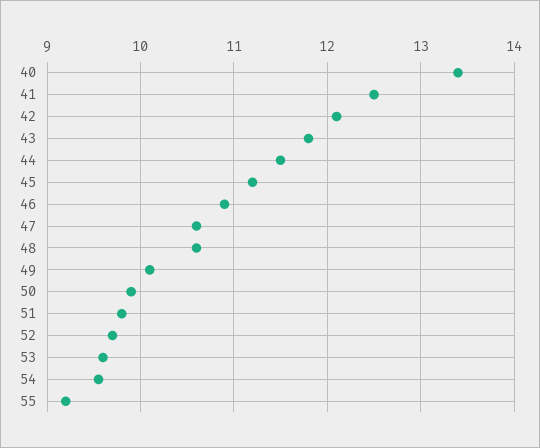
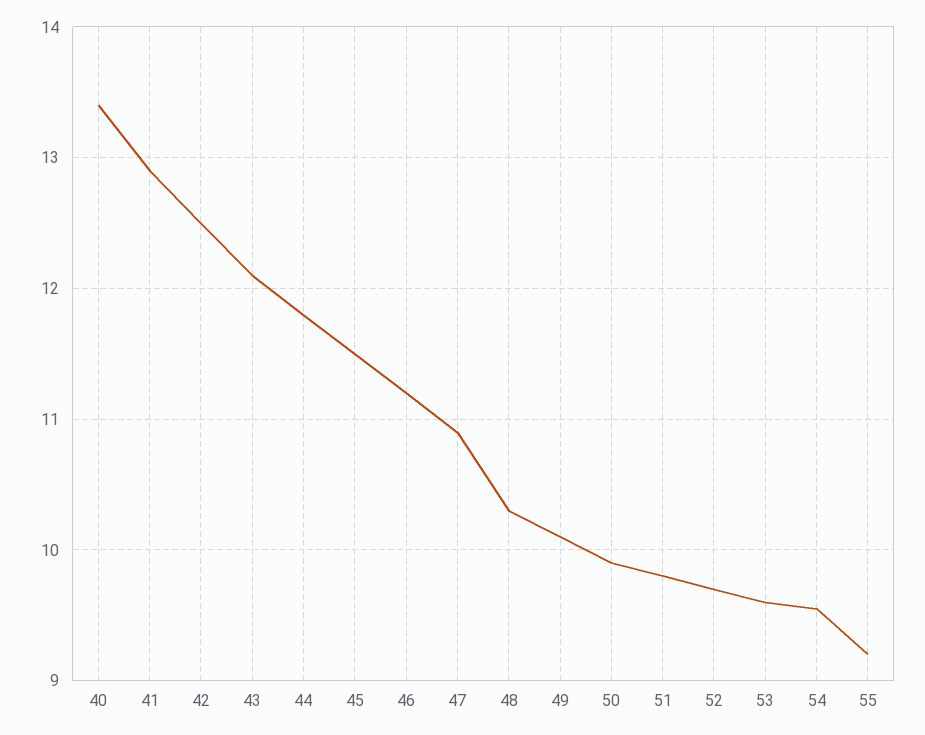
  {
    "40": 13.4,
-   "41": 12.5,
+   "41": 12.9,
-   "42": 12.1,
+   "42": 12.5,
-   "43": 11.8,
+   "43": 12.1,
-   "44": 11.5,
+   "44": 11.8,
-   "45": 11.2,
+   "45": 11.5,
-   "46": 10.9,
+   "46": 11.2,
-   "47": 10.6,
+   "47": 10.9,
-   "48": 10.6,
+   "48": 10.3,
    "49": 10.1,
    "50": 9.9,
    "51": 9.8,
    "52": 9.7,
    "53": 9.6,
    "54": 9.6,
    "55": 9.2
  }

